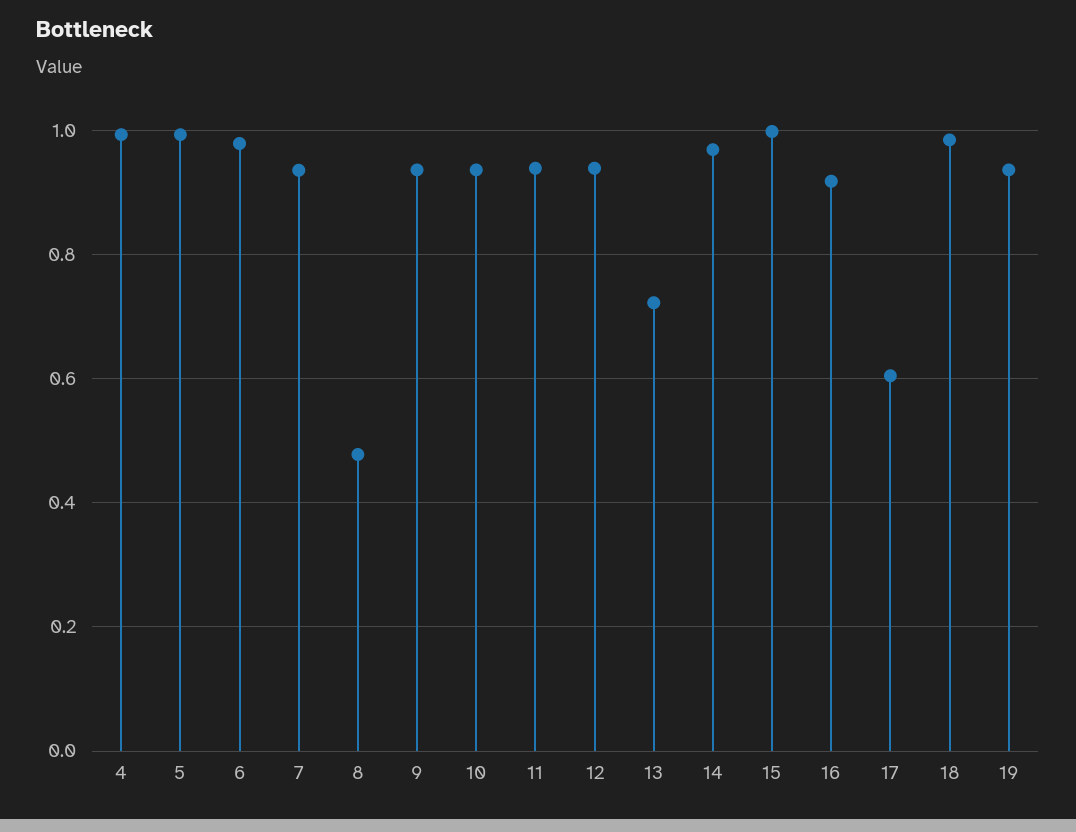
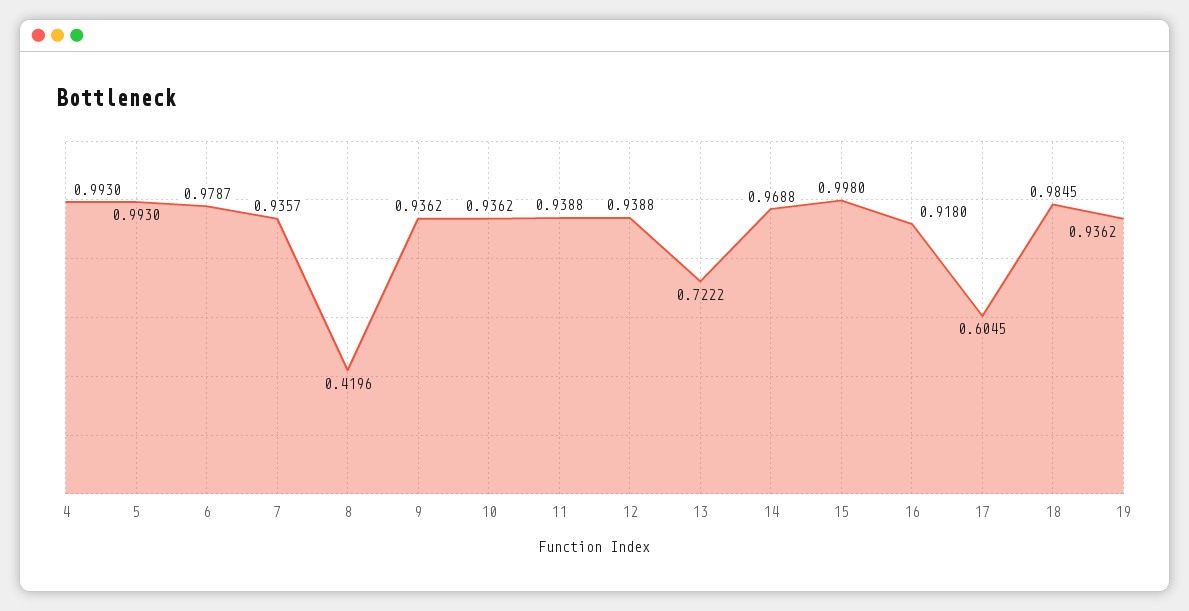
  {
    "4": 0.993,
    "5": 0.993,
    "6": 0.9787,
    "7": 0.9357,
-   "8": 0.48,
+   "8": 0.4196,
    "9": 0.9362,
    "10": 0.9362,
    "11": 0.9388,
    "12": 0.9388,
    "13": 0.7222,
    "14": 0.9688,
    "15": 0.998,
    "16": 0.918,
    "17": 0.6045,
    "18": 0.9845,
    "19": 0.9362
  }

